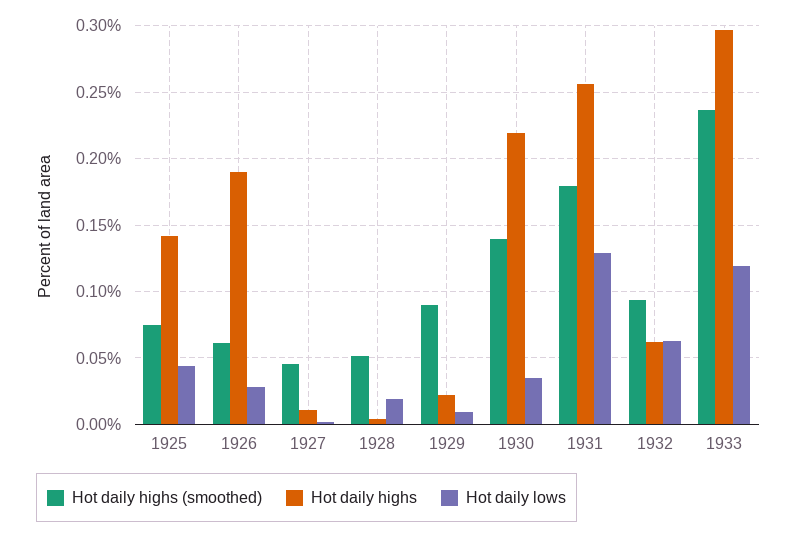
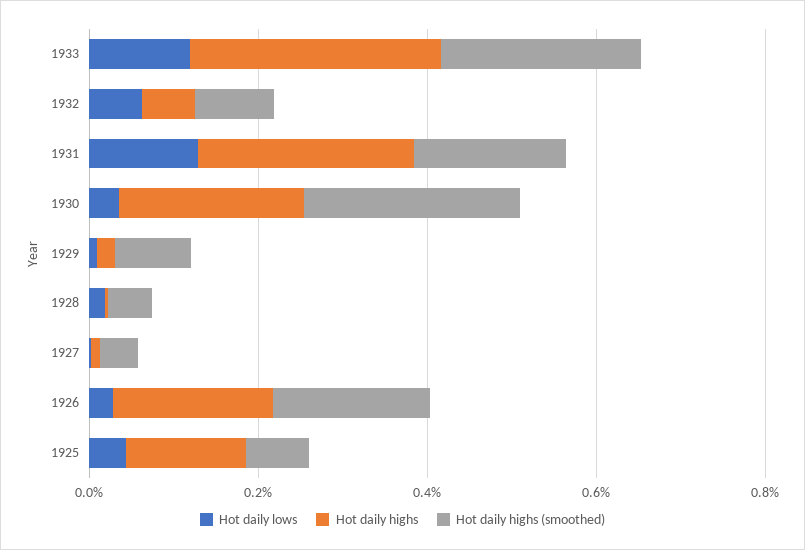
  {
    "Hot daily highs (smoothed)": {
      "1925": 0.075,
-     "1926": 0.06,
+     "1926": 0.2,
      "1927": 0.045,
      "1928": 0.05,
      "1929": 0.09,
-     "1930": 0.14,
+     "1930": 0.25,
      "1931": 0.18,
      "1932": 0.095,
      "1933": 0.235
    },
    "Hot daily highs": {
      "1925": 0.14,
      "1926": 0.19,
      "1927": 0.01,
      "1928": 0.005,
      "1929": 0.02,
      "1930": 0.22,
      "1931": 0.255,
      "1932": 0.06,
      "1933": 0.295
    },
    "Hot daily lows": {
      "1925": 0.045,
      "1926": 0.03,
      "1927": 0,
      "1928": 0.02,
      "1929": 0.01,
      "1930": 0.035,
      "1931": 0.13,
      "1932": 0.065,
      "1933": 0.12
    }
  }

